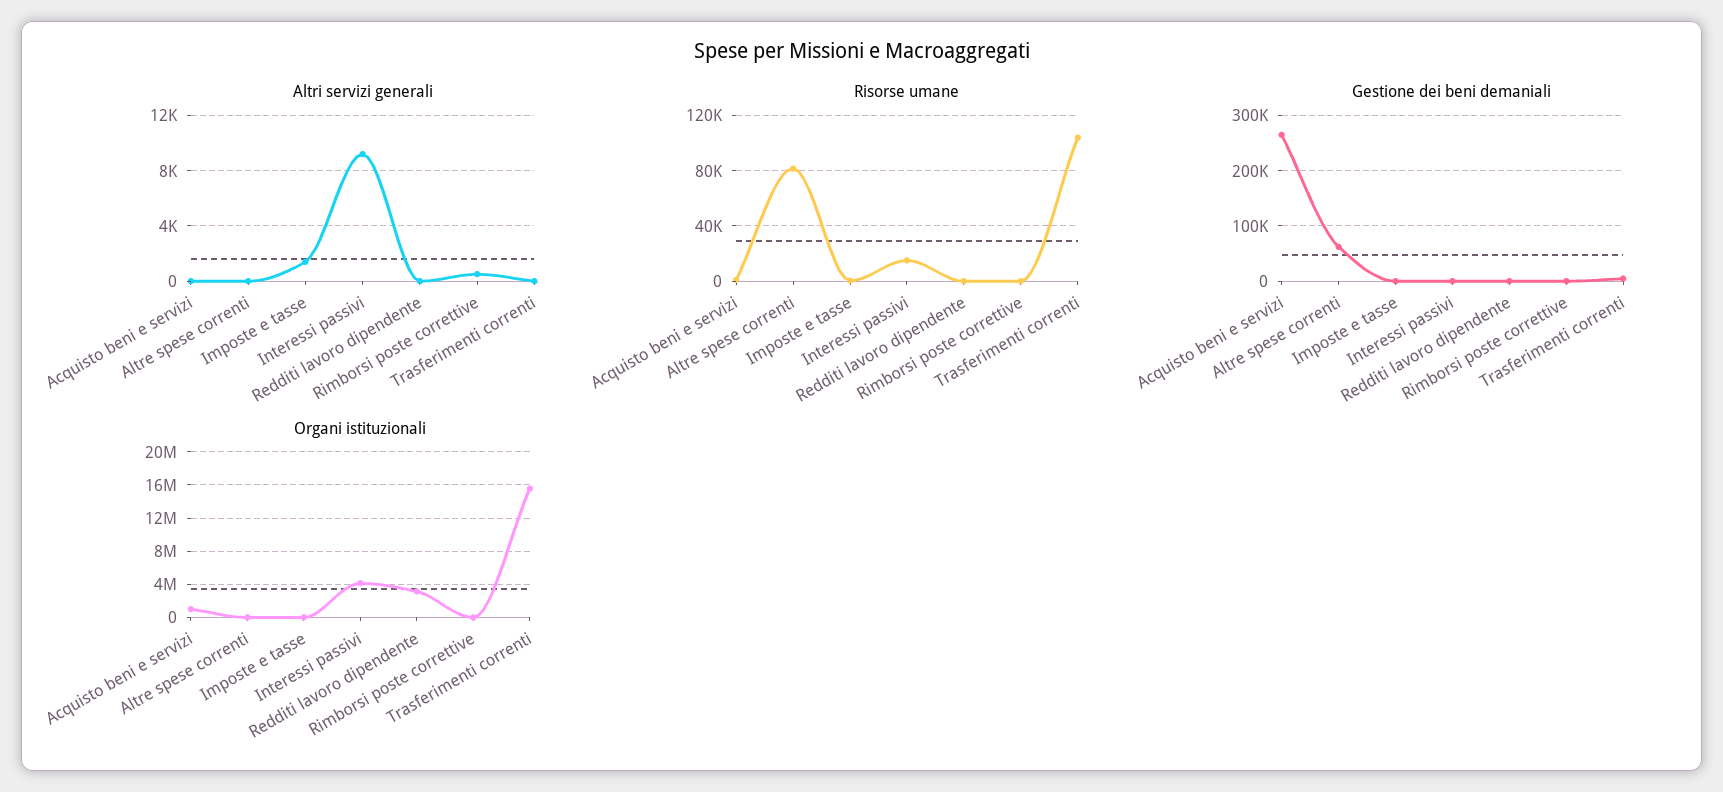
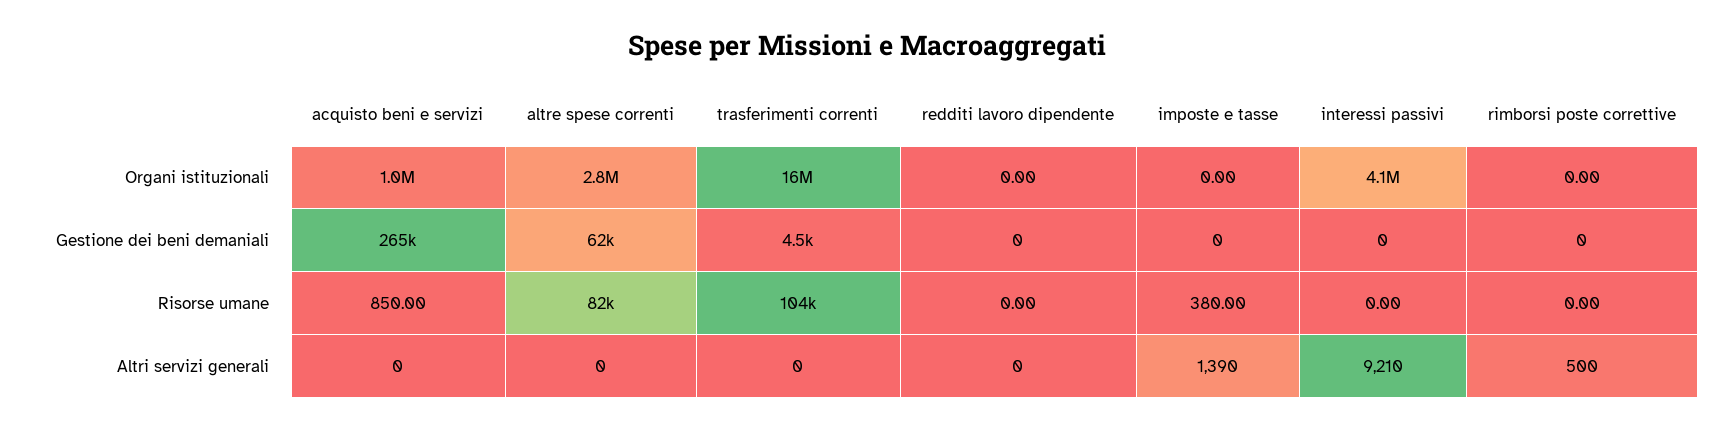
  {
    "Altri servizi generali": {
      "Acquisto beni e servizi": 0,
      "Altre spese correnti": 0,
      "Imposte e tasse": 1390,
      "Interessi passivi": 9210,
      "Redditi lavoro dipendente": 0,
      "Rimborsi poste correttive": 500,
      "Trasferimenti correnti": 0
    },
    "Risorse umane": {
      "Acquisto beni e servizi": 850,
      "Altre spese correnti": 82000,
      "Imposte e tasse": 380,
-     "Interessi passivi": 15000,
+     "Interessi passivi": 0,
      "Redditi lavoro dipendente": 0,
      "Rimborsi poste correttive": 0,
      "Trasferimenti correnti": 104000
    },
    "Gestione dei beni demaniali": {
      "Acquisto beni e servizi": 265000,
      "Altre spese correnti": 62000,
      "Imposte e tasse": 0,
      "Interessi passivi": 0,
      "Redditi lavoro dipendente": 0,
      "Rimborsi poste correttive": 0,
      "Trasferimenti correnti": 4500
    },
    "Organi istituzionali": {
      "Acquisto beni e servizi": 1000000,
-     "Altre spese correnti": 0,
+     "Altre spese correnti": 2800000,
      "Imposte e tasse": 0,
      "Interessi passivi": 4100000,
-     "Redditi lavoro dipendente": 3000000,
+     "Redditi lavoro dipendente": 0,
      "Rimborsi poste correttive": 0,
      "Trasferimenti correnti": 16000000
    }
  }

